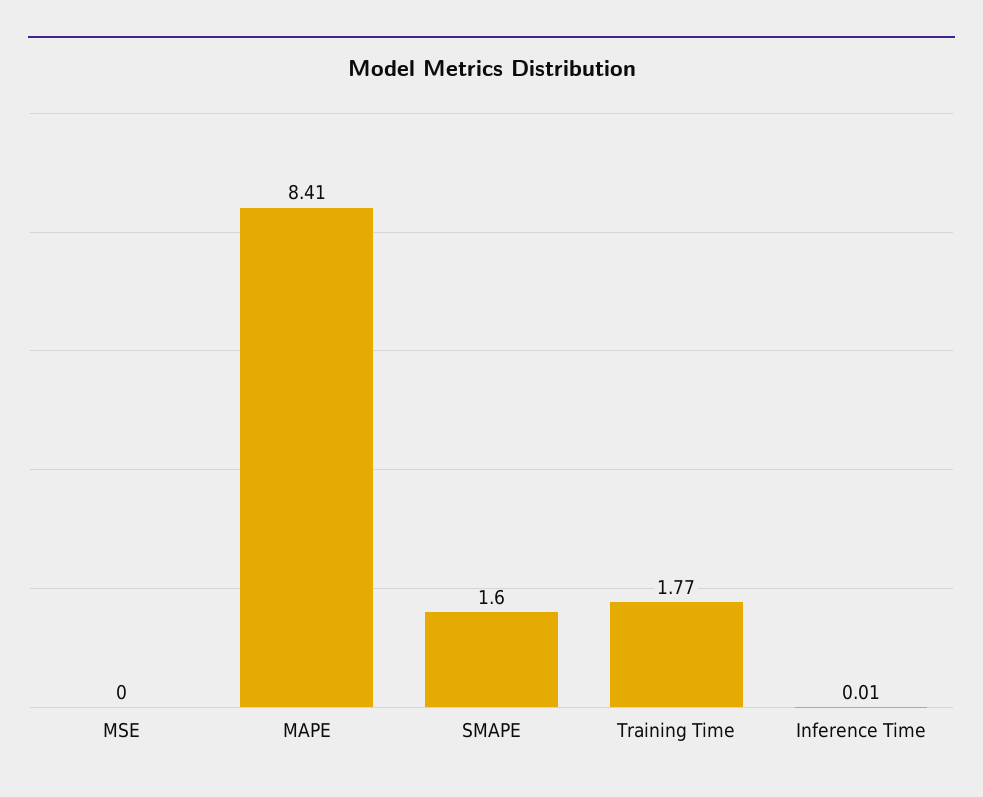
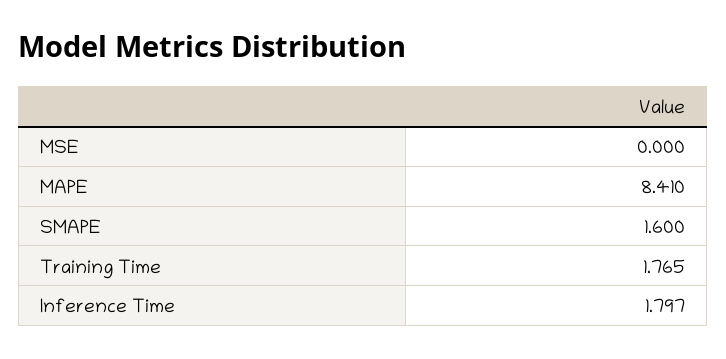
  {
    "MSE": 0,
    "MAPE": 8.41,
    "SMAPE": 1.6,
    "Training Time": 1.765,
-   "Inference Time": 0.01
+   "Inference Time": 1.797
  }

